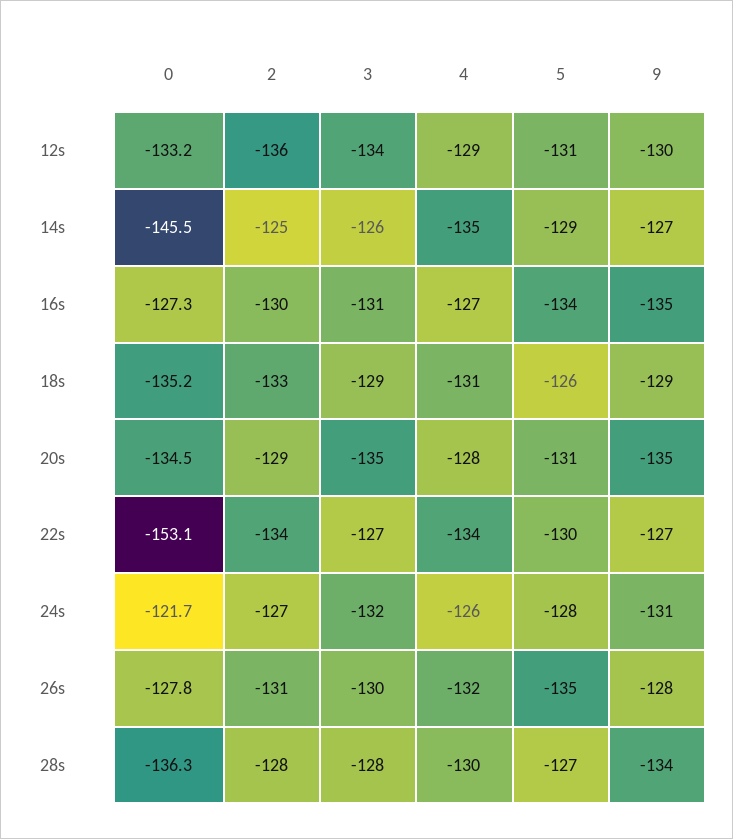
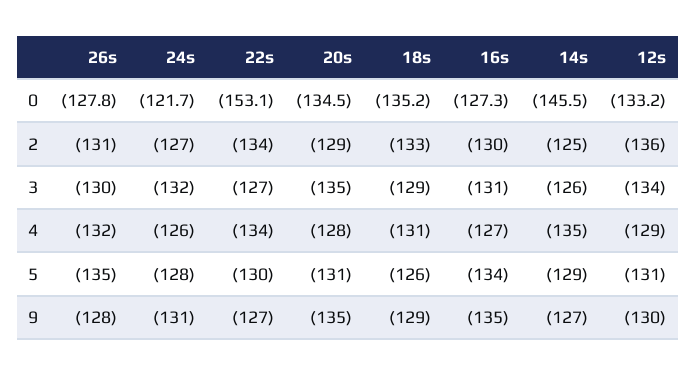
  {
    "0": {
      "12s": -133.2,
      "14s": -145.5,
      "16s": -127.3,
      "18s": -135.2,
      "20s": -134.5,
      "22s": -153.1,
      "24s": -121.7,
-     "26s": -127.8,
+     "26s": -127.8
-     "28s": -136.3
    },
    "2": {
      "12s": -136,
      "14s": -125,
      "16s": -130,
      "18s": -133,
      "20s": -129,
      "22s": -134,
      "24s": -127,
-     "26s": -131,
+     "26s": -131
-     "28s": -128
    },
    "3": {
      "12s": -134,
      "14s": -126,
      "16s": -131,
      "18s": -129,
      "20s": -135,
      "22s": -127,
      "24s": -132,
-     "26s": -130,
+     "26s": -130
-     "28s": -128
    },
    "4": {
      "12s": -129,
      "14s": -135,
      "16s": -127,
      "18s": -131,
      "20s": -128,
      "22s": -134,
      "24s": -126,
-     "26s": -132,
+     "26s": -132
-     "28s": -130
    },
    "5": {
      "12s": -131,
      "14s": -129,
      "16s": -134,
      "18s": -126,
      "20s": -131,
      "22s": -130,
      "24s": -128,
-     "26s": -135,
+     "26s": -135
-     "28s": -127
    },
    "9": {
      "12s": -130,
      "14s": -127,
      "16s": -135,
      "18s": -129,
      "20s": -135,
      "22s": -127,
      "24s": -131,
-     "26s": -128,
+     "26s": -128
-     "28s": -134
    }
  }

